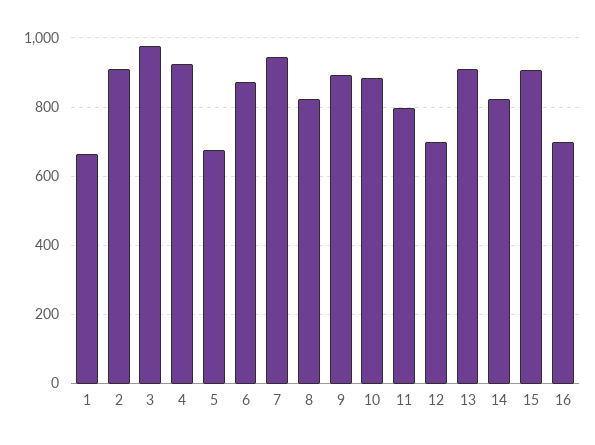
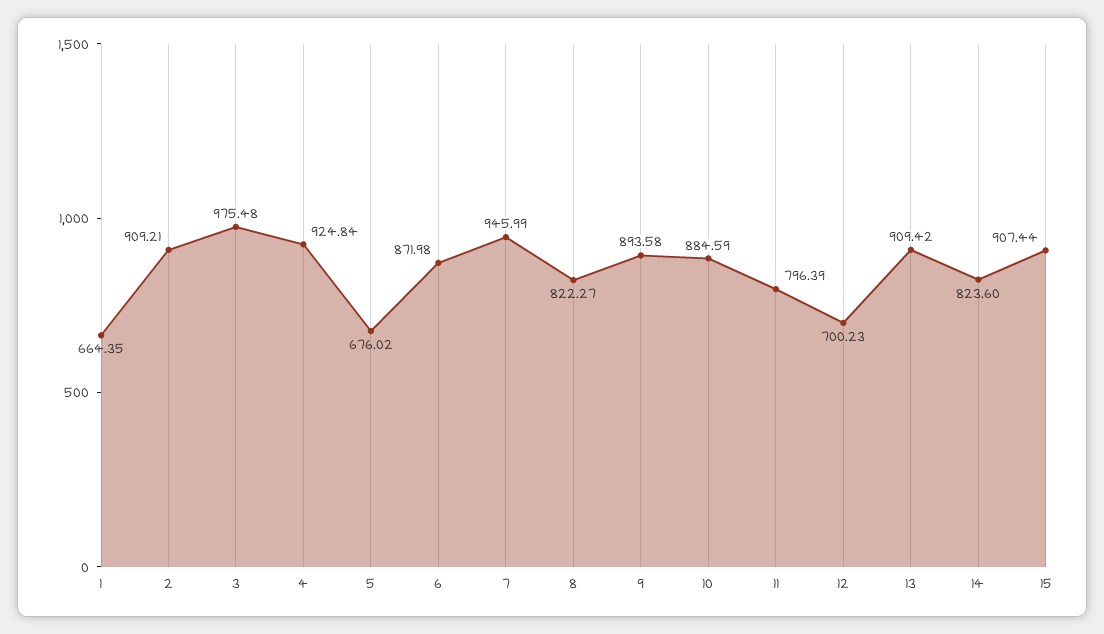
  {
    "1": 664.35,
    "2": 909.21,
    "3": 975.48,
    "4": 924.84,
    "5": 676.02,
    "6": 871.98,
    "7": 945.99,
    "8": 822.27,
    "9": 893.58,
    "10": 884.59,
    "11": 796.39,
    "12": 700.23,
    "13": 909.42,
    "14": 823.6,
-   "15": 907.44,
+   "15": 907.44
-   "16": 700
  }

